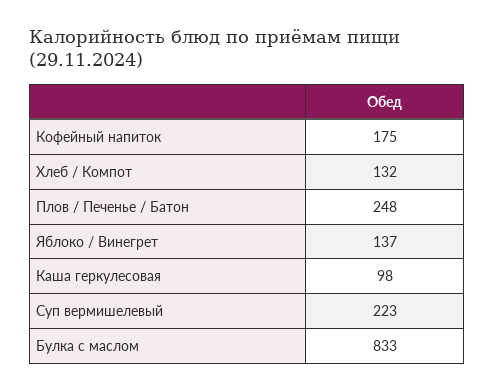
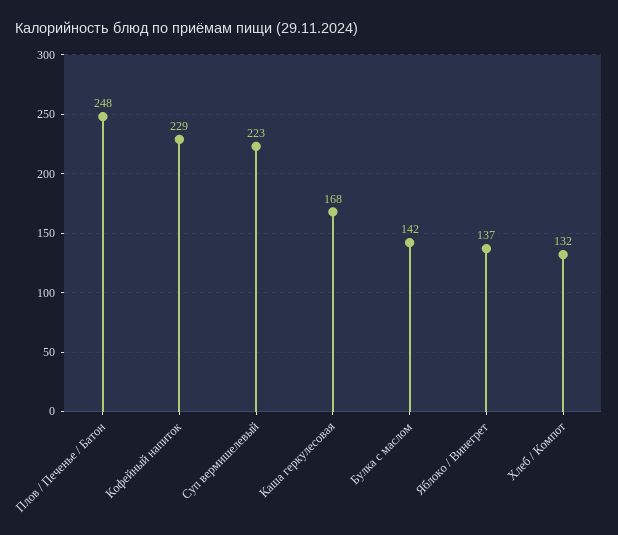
  {
-   "Кофейный напиток": 175,
+   "Кофейный напиток": 229,
    "Хлеб / Компот": 132,
    "Плов / Печенье / Батон": 248,
    "Яблоко / Винегрет": 137,
-   "Каша геркулесовая": 98,
+   "Каша геркулесовая": 168,
    "Суп вермишелевый": 223,
-   "Булка с маслом": 833
+   "Булка с маслом": 142
  }

